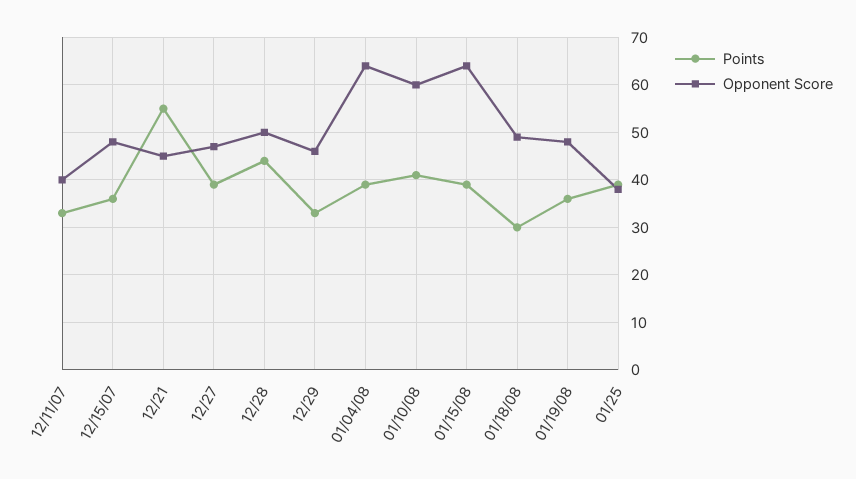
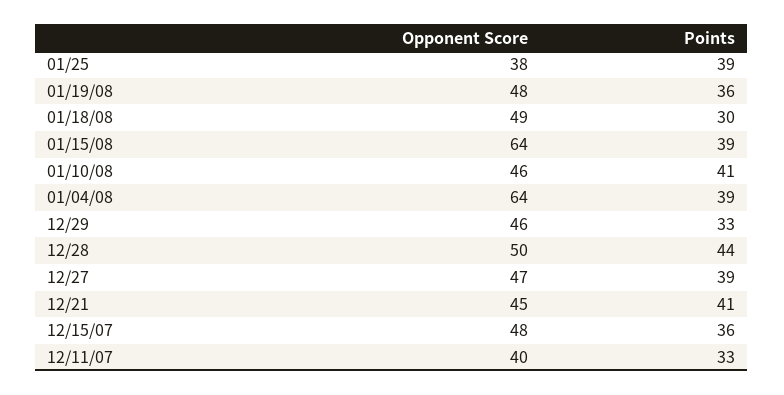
  {
    "Points": {
      "12/11/07": 33,
      "12/15/07": 36,
-     "12/21": 55,
+     "12/21": 41,
      "12/27": 39,
      "12/28": 44,
      "12/29": 33,
      "01/04/08": 39,
      "01/10/08": 41,
      "01/15/08": 39,
      "01/18/08": 30,
      "01/19/08": 36,
      "01/25": 39
    },
    "Opponent Score": {
      "12/11/07": 40,
      "12/15/07": 48,
      "12/21": 45,
      "12/27": 47,
      "12/28": 50,
      "12/29": 46,
      "01/04/08": 64,
-     "01/10/08": 60,
+     "01/10/08": 46,
      "01/15/08": 64,
      "01/18/08": 49,
      "01/19/08": 48,
      "01/25": 38
    }
  }

